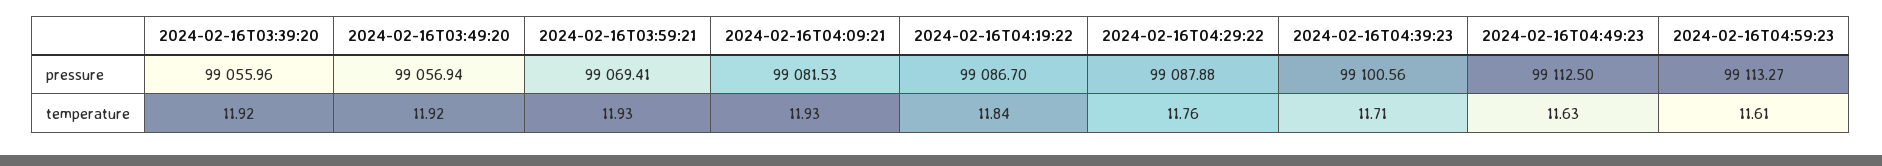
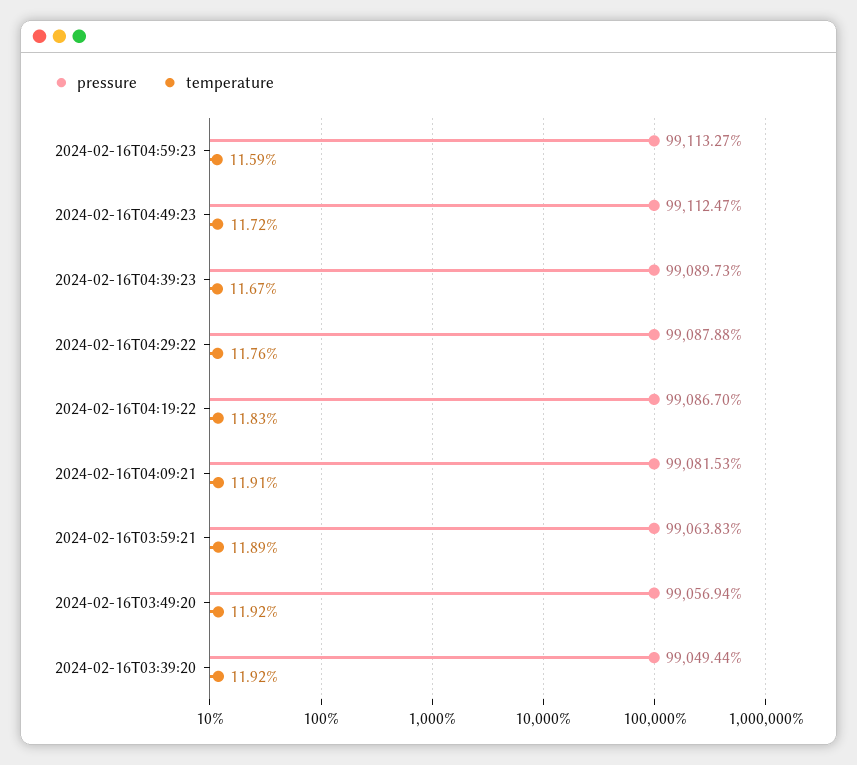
  {
    "pressure": {
-     "2024-02-16T03:39:20": 99055.96,
+     "2024-02-16T03:39:20": 99049.44,
      "2024-02-16T03:49:20": 99056.94,
-     "2024-02-16T03:59:21": 99069.41,
+     "2024-02-16T03:59:21": 99063.83,
      "2024-02-16T04:09:21": 99081.53,
      "2024-02-16T04:19:22": 99086.7,
      "2024-02-16T04:29:22": 99087.88,
-     "2024-02-16T04:39:23": 99100.56,
+     "2024-02-16T04:39:23": 99089.73,
-     "2024-02-16T04:49:23": 99112.5,
+     "2024-02-16T04:49:23": 99112.47,
      "2024-02-16T04:59:23": 99113.27
    },
    "temperature": {
      "2024-02-16T03:39:20": 11.92,
      "2024-02-16T03:49:20": 11.92,
-     "2024-02-16T03:59:21": 11.93,
+     "2024-02-16T03:59:21": 11.89,
-     "2024-02-16T04:09:21": 11.93,
+     "2024-02-16T04:09:21": 11.91,
-     "2024-02-16T04:19:22": 11.84,
+     "2024-02-16T04:19:22": 11.83,
      "2024-02-16T04:29:22": 11.76,
-     "2024-02-16T04:39:23": 11.71,
+     "2024-02-16T04:39:23": 11.67,
-     "2024-02-16T04:49:23": 11.63,
+     "2024-02-16T04:49:23": 11.72,
-     "2024-02-16T04:59:23": 11.61
+     "2024-02-16T04:59:23": 11.59
    }
  }

